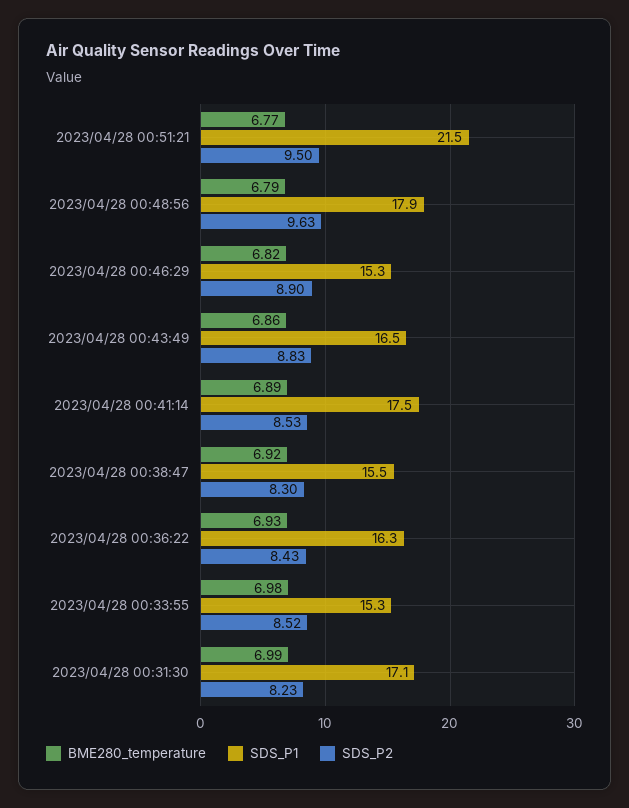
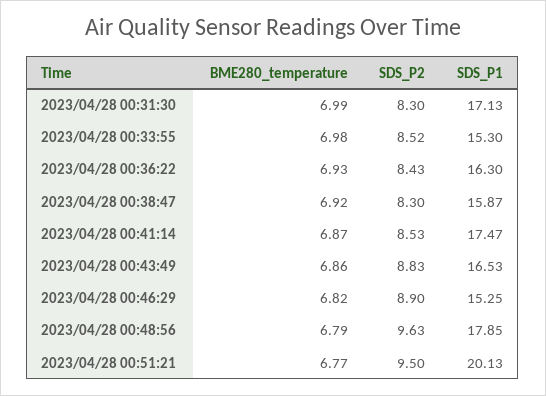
  {
    "BME280_temperature": {
      "2023/04/28 00:51:21": 6.77,
      "2023/04/28 00:48:56": 6.79,
      "2023/04/28 00:46:29": 6.82,
      "2023/04/28 00:43:49": 6.86,
-     "2023/04/28 00:41:14": 6.89,
+     "2023/04/28 00:41:14": 6.87,
      "2023/04/28 00:38:47": 6.92,
      "2023/04/28 00:36:22": 6.93,
      "2023/04/28 00:33:55": 6.98,
      "2023/04/28 00:31:30": 6.99
    },
    "SDS_P1": {
-     "2023/04/28 00:51:21": 21.5,
+     "2023/04/28 00:51:21": 20.13,
      "2023/04/28 00:48:56": 17.85,
      "2023/04/28 00:46:29": 15.25,
      "2023/04/28 00:43:49": 16.53,
      "2023/04/28 00:41:14": 17.47,
-     "2023/04/28 00:38:47": 15.5,
+     "2023/04/28 00:38:47": 15.87,
      "2023/04/28 00:36:22": 16.3,
      "2023/04/28 00:33:55": 15.3,
      "2023/04/28 00:31:30": 17.13
    },
    "SDS_P2": {
      "2023/04/28 00:51:21": 9.5,
      "2023/04/28 00:48:56": 9.63,
      "2023/04/28 00:46:29": 8.9,
      "2023/04/28 00:43:49": 8.83,
      "2023/04/28 00:41:14": 8.53,
      "2023/04/28 00:38:47": 8.3,
      "2023/04/28 00:36:22": 8.43,
      "2023/04/28 00:33:55": 8.52,
-     "2023/04/28 00:31:30": 8.23
+     "2023/04/28 00:31:30": 8.3
    }
  }

